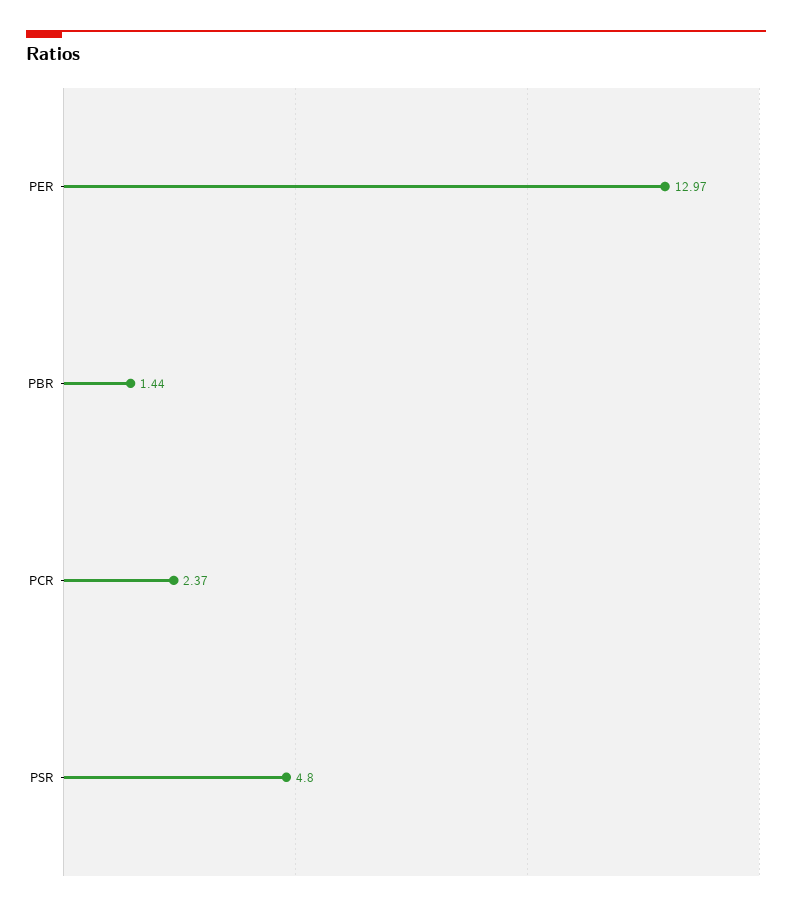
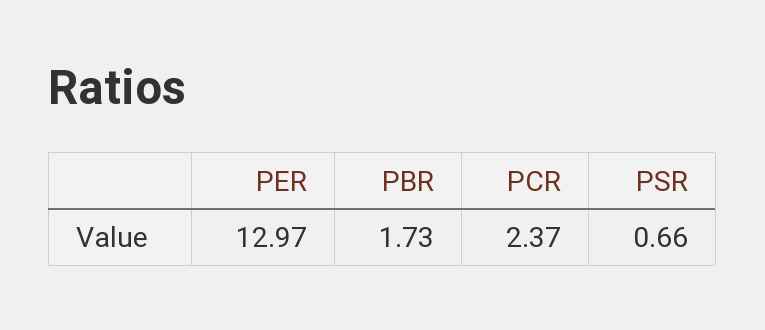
  {
    "PER": 12.97,
-   "PBR": 1.44,
+   "PBR": 1.73,
    "PCR": 2.37,
-   "PSR": 4.8
+   "PSR": 0.66
  }

